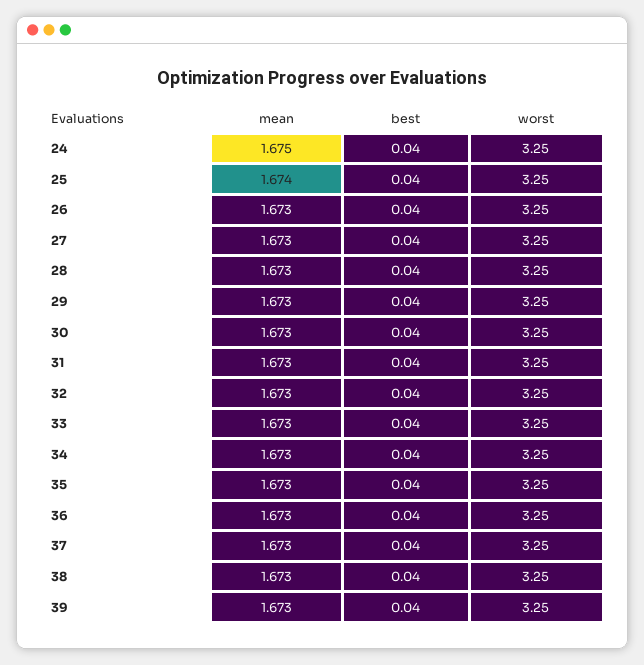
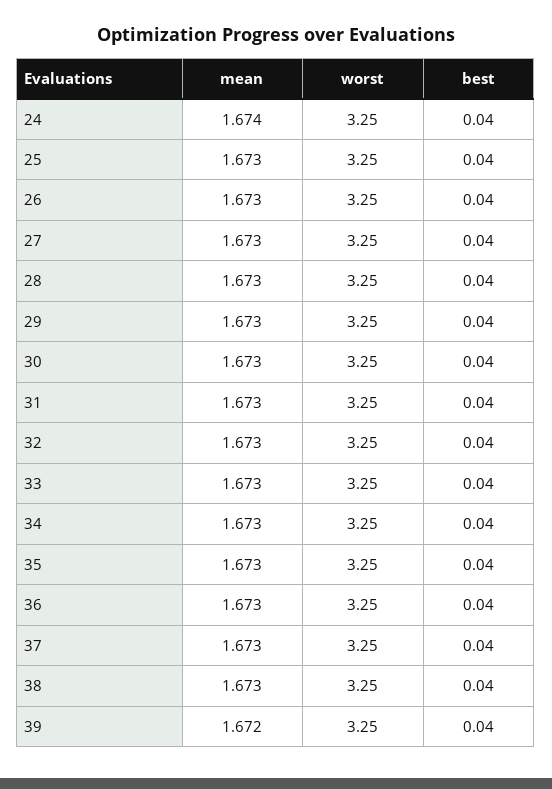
  {
    "mean": {
-     "24": 1.675,
+     "24": 1.674,
-     "25": 1.674,
+     "25": 1.673,
      "26": 1.673,
      "27": 1.673,
      "28": 1.673,
      "29": 1.673,
      "30": 1.673,
      "31": 1.673,
      "32": 1.673,
      "33": 1.673,
      "34": 1.673,
      "35": 1.673,
      "36": 1.673,
      "37": 1.673,
      "38": 1.673,
-     "39": 1.673
+     "39": 1.672
    },
    "best": {
      "24": 0.04,
      "25": 0.04,
      "26": 0.04,
      "27": 0.04,
      "28": 0.04,
      "29": 0.04,
      "30": 0.04,
      "31": 0.04,
      "32": 0.04,
      "33": 0.04,
      "34": 0.04,
      "35": 0.04,
      "36": 0.04,
      "37": 0.04,
      "38": 0.04,
      "39": 0.04
    },
    "worst": {
      "24": 3.25,
      "25": 3.25,
      "26": 3.25,
      "27": 3.25,
      "28": 3.25,
      "29": 3.25,
      "30": 3.25,
      "31": 3.25,
      "32": 3.25,
      "33": 3.25,
      "34": 3.25,
      "35": 3.25,
      "36": 3.25,
      "37": 3.25,
      "38": 3.25,
      "39": 3.25
    }
  }

